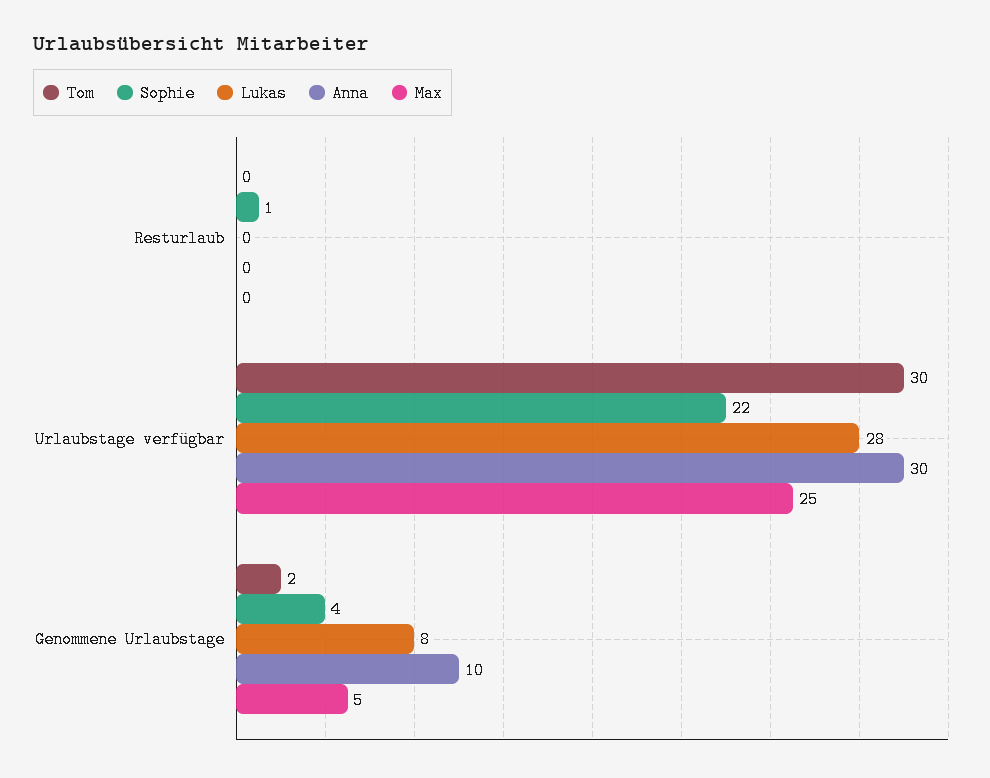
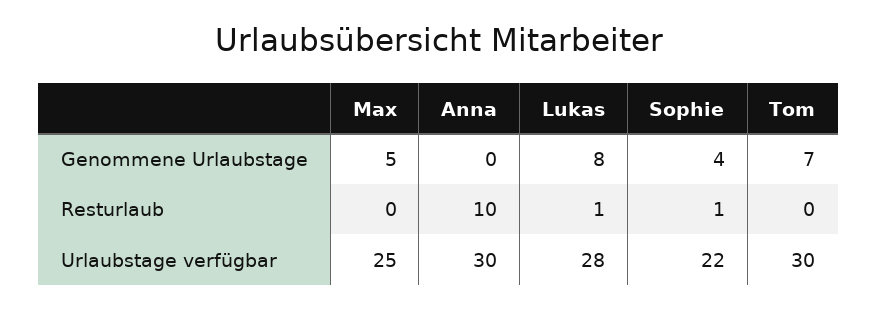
  {
    "Tom": {
      "Resturlaub": 0,
      "Urlaubstage verfügbar": 30,
-     "Genommene Urlaubstage": 2
+     "Genommene Urlaubstage": 7
    },
    "Sophie": {
      "Resturlaub": 1,
      "Urlaubstage verfügbar": 22,
      "Genommene Urlaubstage": 4
    },
    "Lukas": {
-     "Resturlaub": 0,
+     "Resturlaub": 1,
      "Urlaubstage verfügbar": 28,
      "Genommene Urlaubstage": 8
    },
    "Anna": {
-     "Resturlaub": 0,
+     "Resturlaub": 10,
      "Urlaubstage verfügbar": 30,
-     "Genommene Urlaubstage": 10
+     "Genommene Urlaubstage": 0
    },
    "Max": {
      "Resturlaub": 0,
      "Urlaubstage verfügbar": 25,
      "Genommene Urlaubstage": 5
    }
  }

